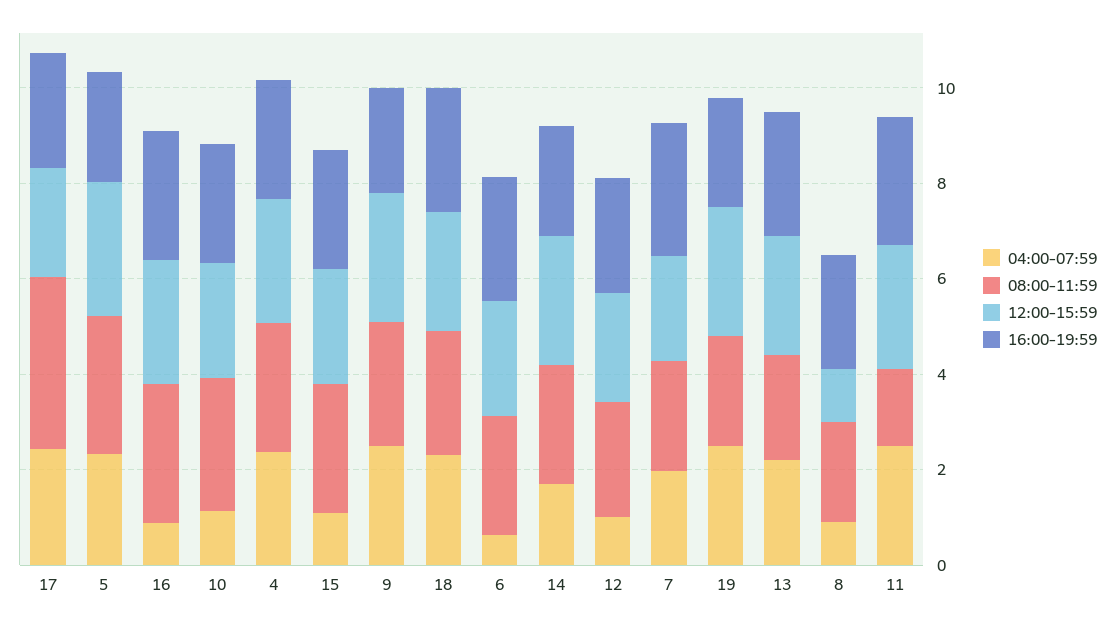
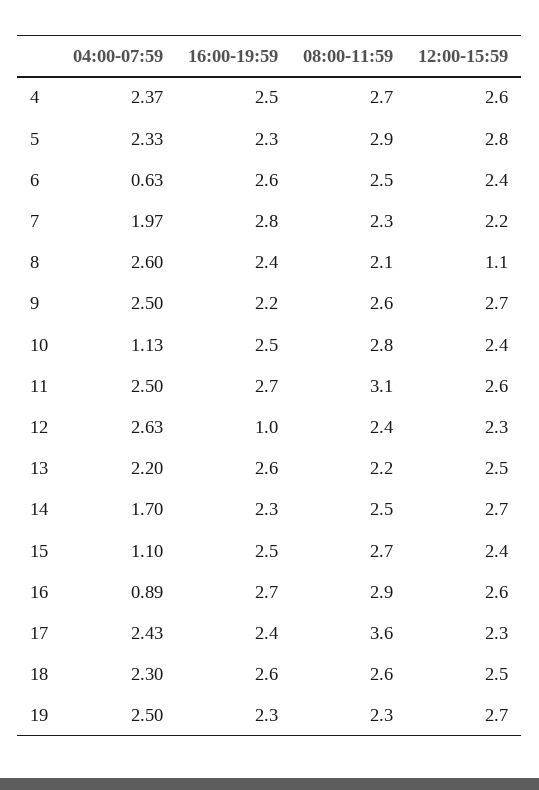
  {
    "04:00-07:59": {
      "17": 2.43,
      "5": 2.33,
      "16": 0.89,
      "10": 1.13,
      "4": 2.37,
      "15": 1.1,
      "9": 2.5,
      "18": 2.3,
      "6": 0.63,
      "14": 1.7,
-     "12": 1,
+     "12": 2.63,
      "7": 1.97,
      "19": 2.5,
      "13": 2.2,
-     "8": 1,
+     "8": 2.6,
      "11": 2.5
    },
    "08:00-11:59": {
      "17": 3.6,
      "5": 2.9,
      "16": 2.9,
      "10": 2.8,
      "4": 2.7,
      "15": 2.7,
      "9": 2.6,
      "18": 2.6,
      "6": 2.5,
      "14": 2.5,
      "12": 2.4,
      "7": 2.3,
      "19": 2.3,
      "13": 2.2,
      "8": 2.1,
-     "11": 1.5
+     "11": 3.1
    },
    "12:00-15:59": {
      "17": 2.3,
      "5": 2.8,
      "16": 2.6,
      "10": 2.4,
      "4": 2.6,
      "15": 2.4,
      "9": 2.7,
      "18": 2.5,
      "6": 2.4,
      "14": 2.7,
      "12": 2.3,
      "7": 2.2,
      "19": 2.7,
      "13": 2.5,
      "8": 1.1,
      "11": 2.6
    },
    "16:00-19:59": {
      "17": 2.4,
      "5": 2.3,
      "16": 2.7,
      "10": 2.5,
      "4": 2.5,
      "15": 2.5,
      "9": 2.2,
      "18": 2.6,
      "6": 2.6,
      "14": 2.3,
-     "12": 2.5,
+     "12": 1,
      "7": 2.8,
      "19": 2.3,
      "13": 2.6,
      "8": 2.4,
      "11": 2.7
    }
  }

